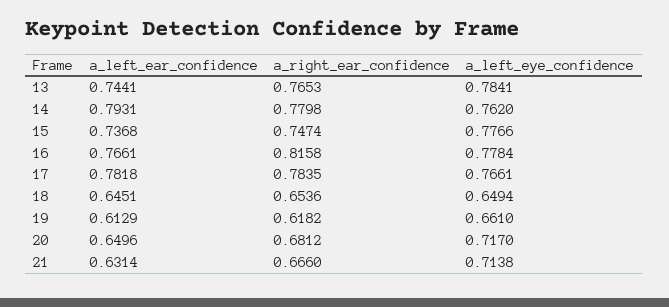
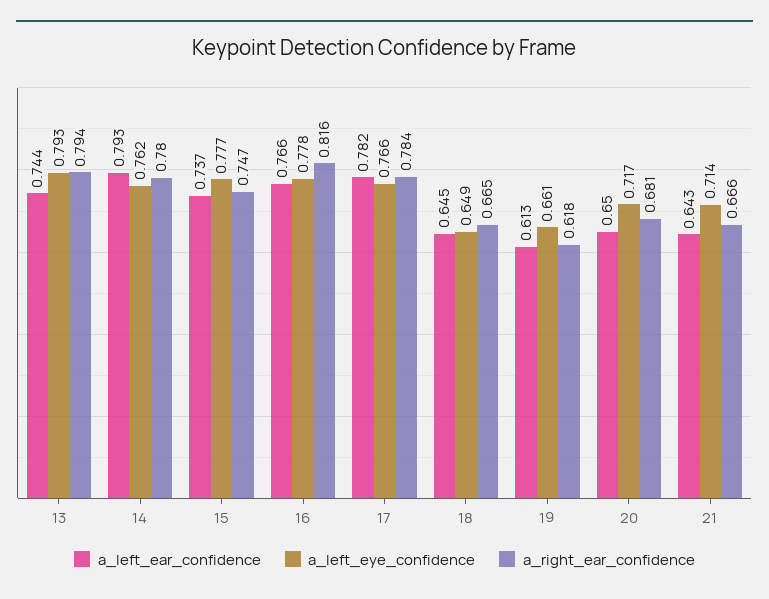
  {
    "a_left_ear_confidence": {
      "13": 0.7441,
      "14": 0.7931,
      "15": 0.7368,
      "16": 0.7661,
      "17": 0.7818,
      "18": 0.6451,
      "19": 0.6129,
      "20": 0.6496,
-     "21": 0.6314
+     "21": 0.643
    },
    "a_right_ear_confidence": {
-     "13": 0.7653,
+     "13": 0.794,
      "14": 0.7798,
      "15": 0.7474,
      "16": 0.8158,
      "17": 0.7835,
-     "18": 0.6536,
+     "18": 0.665,
      "19": 0.6182,
      "20": 0.6812,
      "21": 0.666
    },
    "a_left_eye_confidence": {
-     "13": 0.7841,
+     "13": 0.793,
      "14": 0.762,
      "15": 0.7766,
      "16": 0.7784,
      "17": 0.7661,
      "18": 0.6494,
      "19": 0.661,
      "20": 0.717,
      "21": 0.7138
    }
  }

